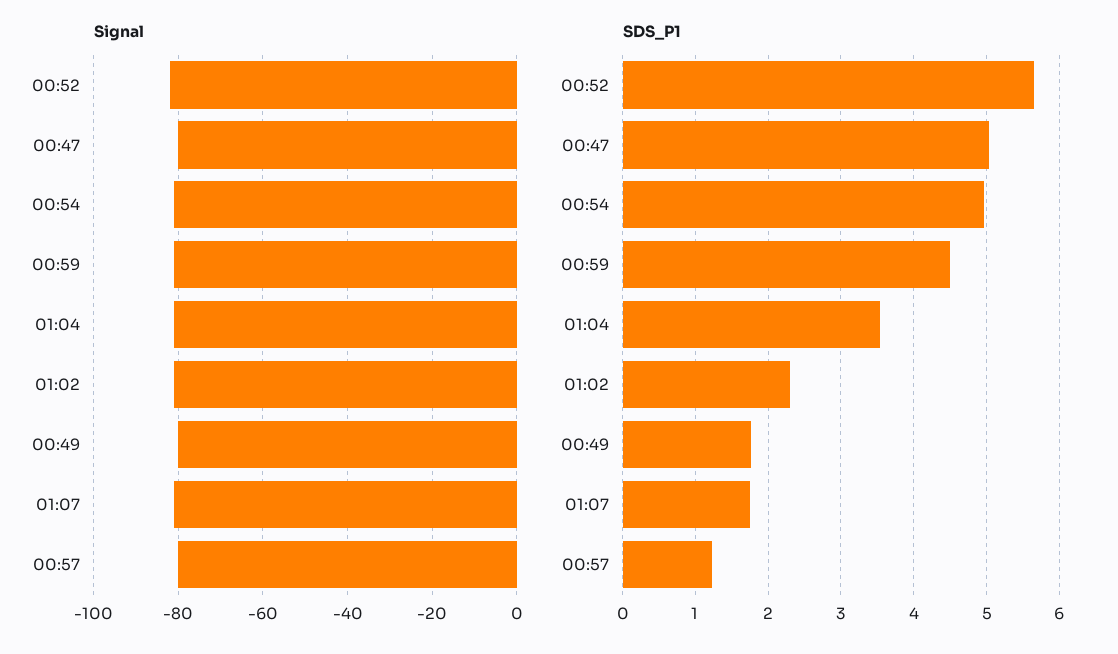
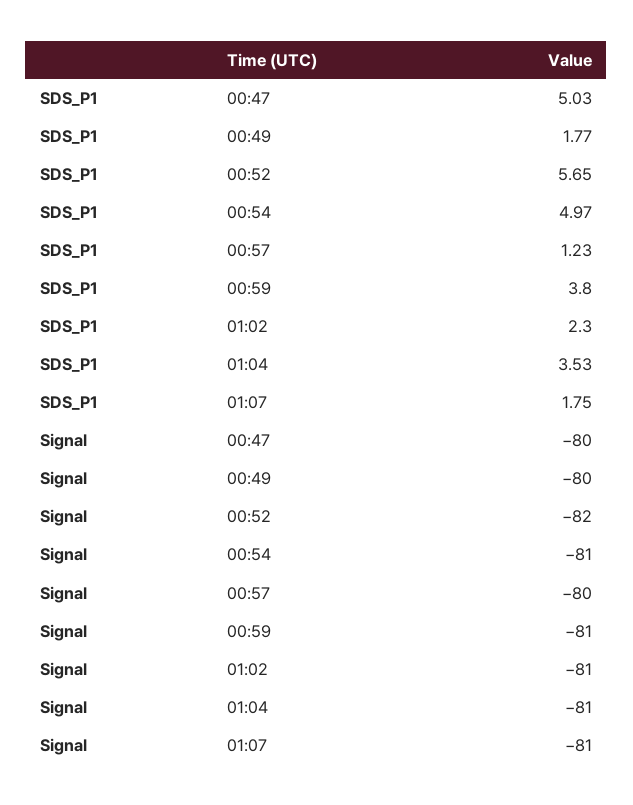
  {
    "Signal": {
      "00:52": -82,
      "00:47": -80,
      "00:54": -81,
      "00:59": -81,
      "01:04": -81,
      "01:02": -81,
      "00:49": -80,
      "01:07": -81,
      "00:57": -80
    },
    "SDS_P1": {
      "00:52": 5.65,
      "00:47": 5.03,
      "00:54": 4.97,
-     "00:59": 4.5,
+     "00:59": 3.8,
      "01:04": 3.53,
      "01:02": 2.3,
      "00:49": 1.77,
      "01:07": 1.75,
      "00:57": 1.23
    }
  }

